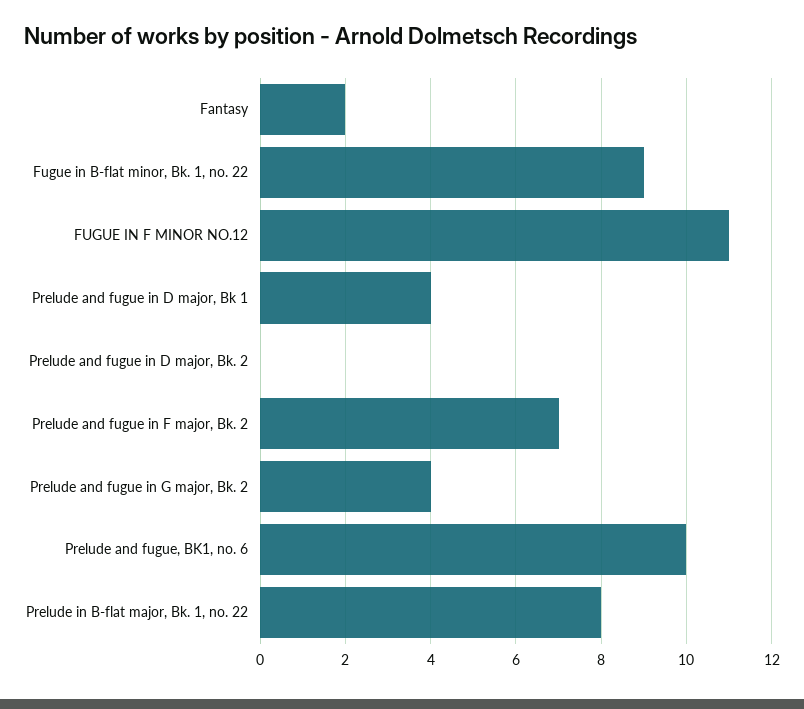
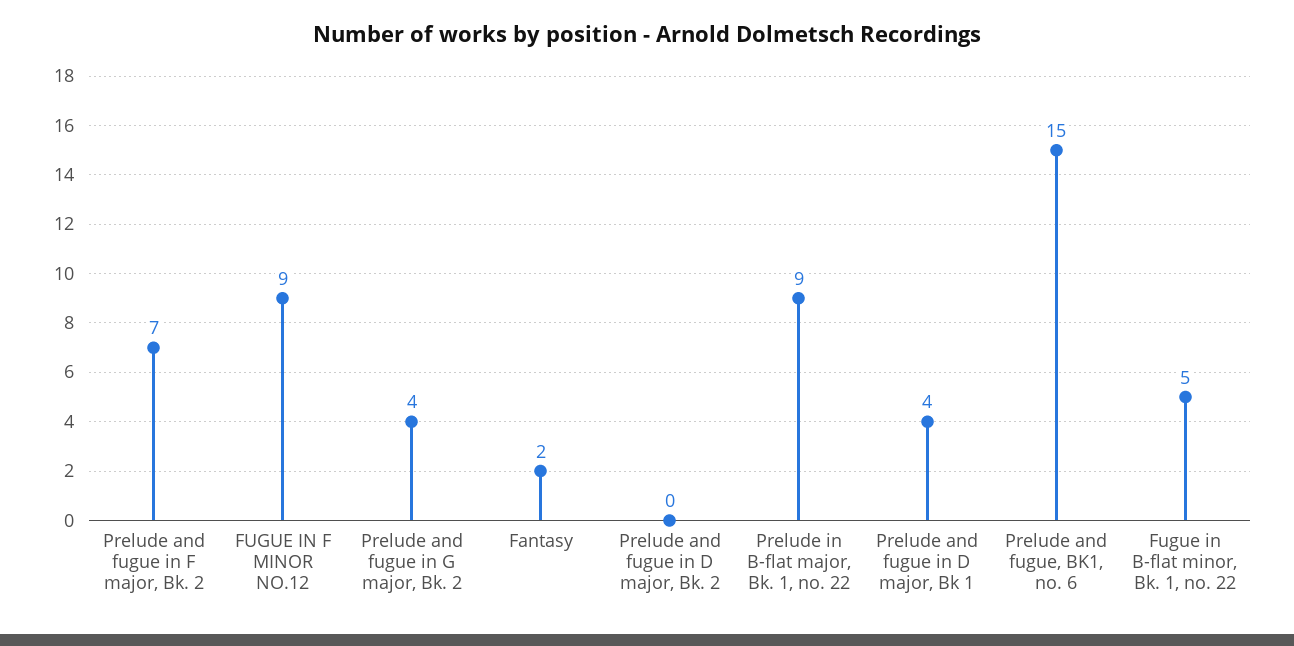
  {
    "Fantasy": 2,
-   "Fugue in B-flat minor, Bk. 1, no. 22": 9,
+   "Fugue in B-flat minor, Bk. 1, no. 22": 5,
-   "FUGUE IN F MINOR NO.12": 11,
+   "FUGUE IN F MINOR NO.12": 9,
    "Prelude and fugue in D major, Bk 1": 4,
    "Prelude and fugue in D major, Bk. 2": 0,
    "Prelude and fugue in F major, Bk. 2": 7,
    "Prelude and fugue in G major, Bk. 2": 4,
-   "Prelude and fugue, BK1, no. 6": 10,
+   "Prelude and fugue, BK1, no. 6": 15,
-   "Prelude in B-flat major, Bk. 1, no. 22": 8
+   "Prelude in B-flat major, Bk. 1, no. 22": 9
  }

